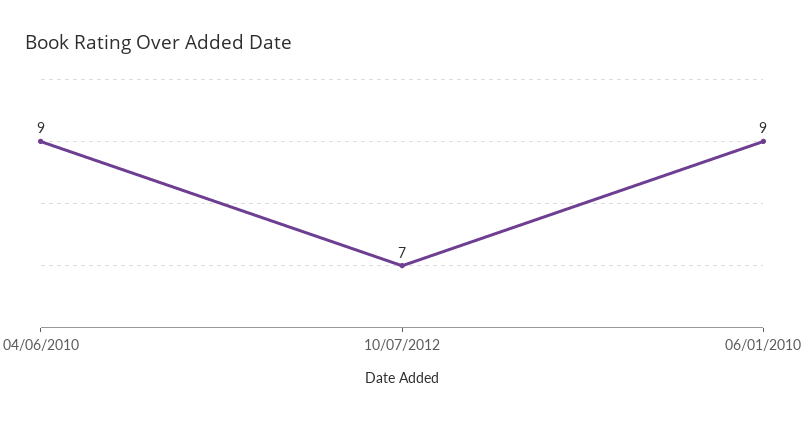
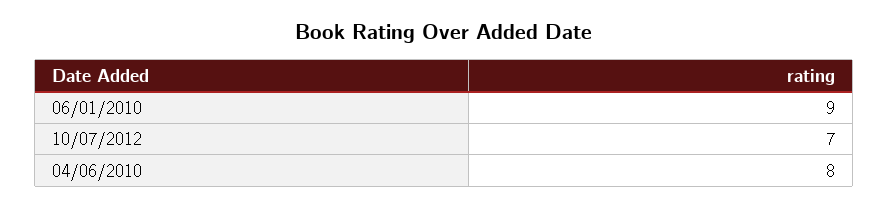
  {
-   "04/06/2010": 9,
+   "04/06/2010": 8,
    "10/07/2012": 7,
    "06/01/2010": 9
  }

